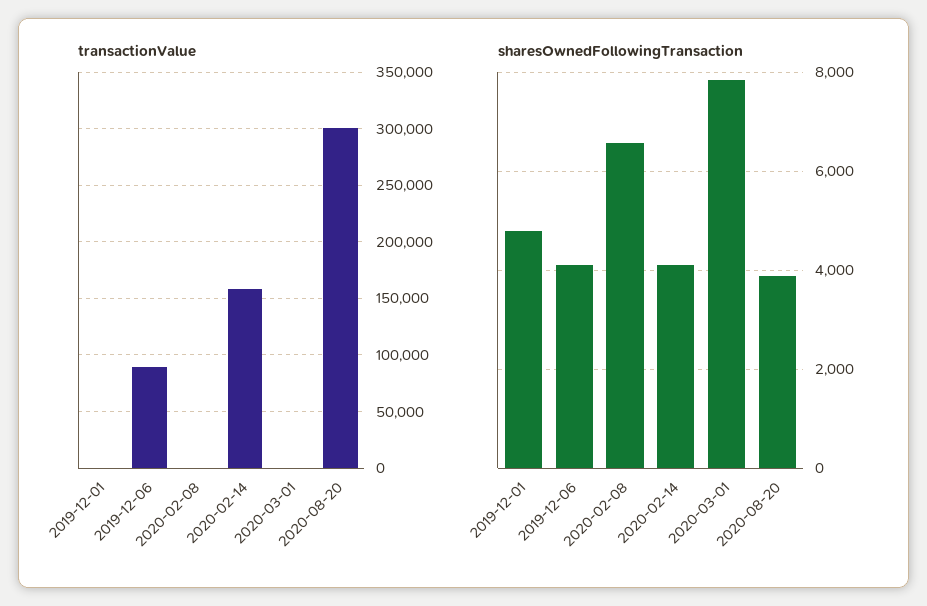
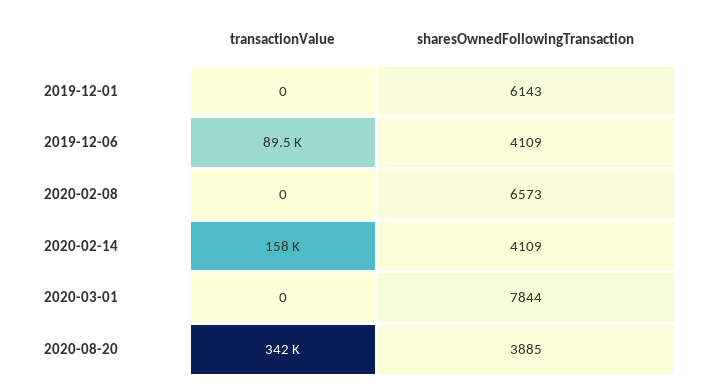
  {
    "transactionValue": {
      "2019-12-01": 0,
      "2019-12-06": 89500,
      "2020-02-08": 0,
      "2020-02-14": 158000,
      "2020-03-01": 0,
-     "2020-08-20": 300000
+     "2020-08-20": 342000
    },
    "sharesOwnedFollowingTransaction": {
-     "2019-12-01": 4800,
+     "2019-12-01": 6143,
      "2019-12-06": 4109,
      "2020-02-08": 6573,
      "2020-02-14": 4109,
      "2020-03-01": 7844,
      "2020-08-20": 3885
    }
  }

